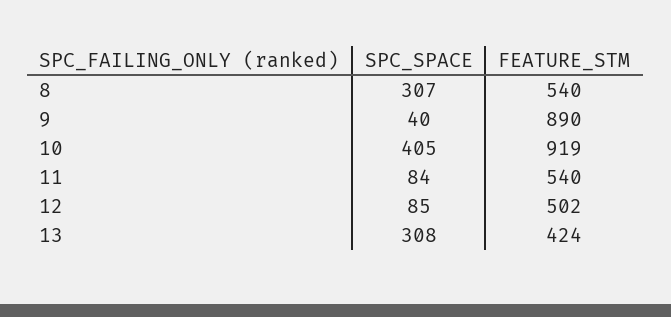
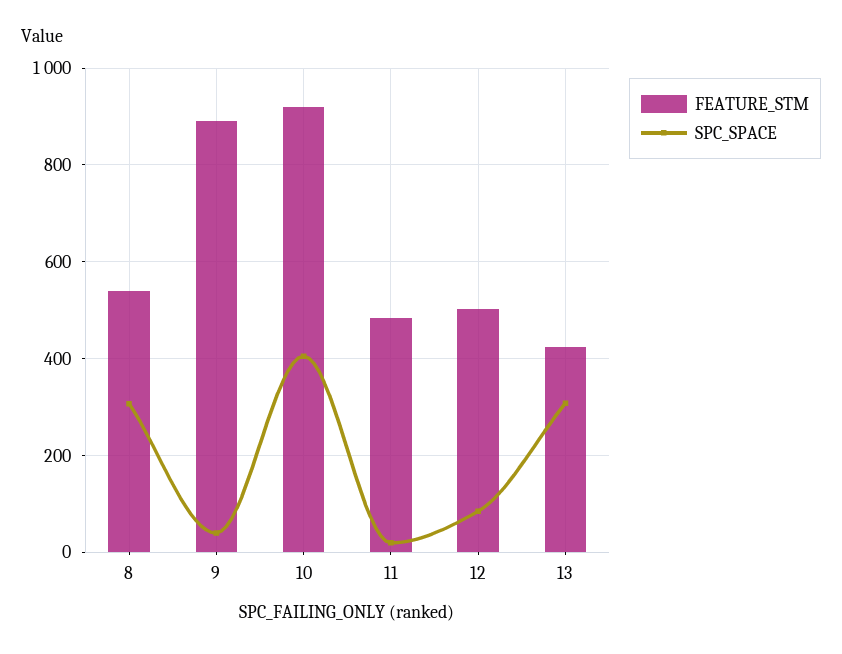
  {
    "SPC_SPACE": {
      "8": 307,
      "9": 40,
      "10": 405,
-     "11": 84,
+     "11": 20,
      "12": 85,
      "13": 308
    },
    "FEATURE_STM": {
      "8": 540,
      "9": 890,
      "10": 919,
-     "11": 540,
+     "11": 480,
      "12": 502,
      "13": 424
    }
  }

